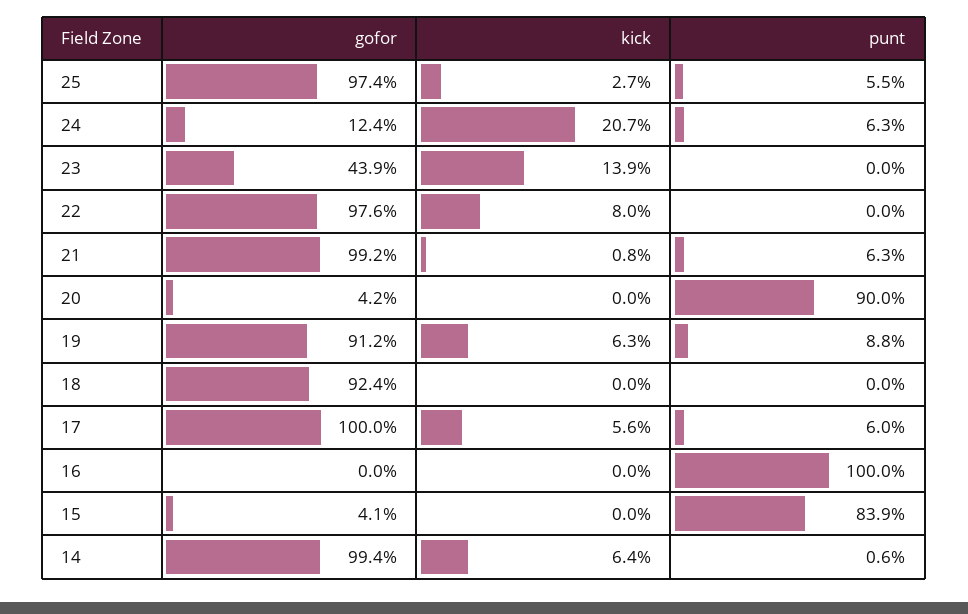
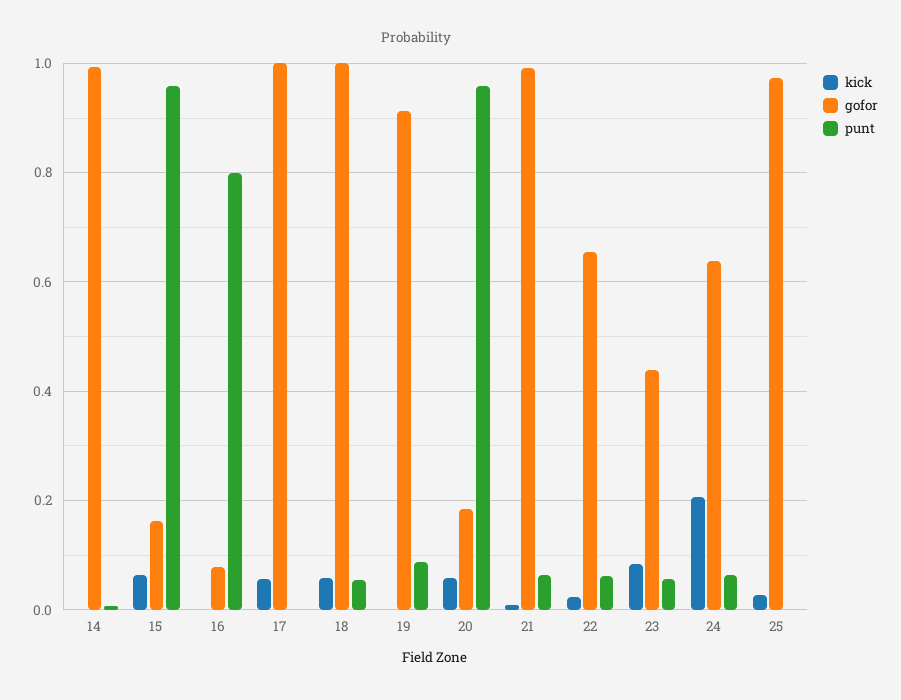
  {
    "gofor": {
      "25": 0.974,
-     "24": 0.124,
+     "24": 0.64,
      "23": 0.439,
-     "22": 0.976,
+     "22": 0.66,
      "21": 0.992,
-     "20": 0.042,
+     "20": 0.18,
      "19": 0.912,
-     "18": 0.924,
+     "18": 1,
      "17": 1,
-     "16": 0,
+     "16": 0.08,
-     "15": 0.041,
+     "15": 0.16,
      "14": 0.994
    },
    "kick": {
      "25": 0.027,
      "24": 0.207,
-     "23": 0.139,
+     "23": 0.08,
-     "22": 0.08,
+     "22": 0.02,
      "21": 0.008,
-     "20": 0,
+     "20": 0.06,
-     "19": 0.063,
+     "19": 0,
-     "18": 0,
+     "18": 0.06,
      "17": 0.056,
      "16": 0,
-     "15": 0,
+     "15": 0.06,
-     "14": 0.064
+     "14": 0
    },
    "punt": {
-     "25": 0.055,
+     "25": 0,
      "24": 0.063,
-     "23": 0,
+     "23": 0.06,
-     "22": 0,
+     "22": 0.06,
      "21": 0.063,
-     "20": 0.9,
+     "20": 0.96,
      "19": 0.088,
-     "18": 0,
+     "18": 0.06,
-     "17": 0.06,
+     "17": 0,
-     "16": 1,
+     "16": 0.8,
-     "15": 0.839,
+     "15": 0.96,
      "14": 0.006
    }
  }

